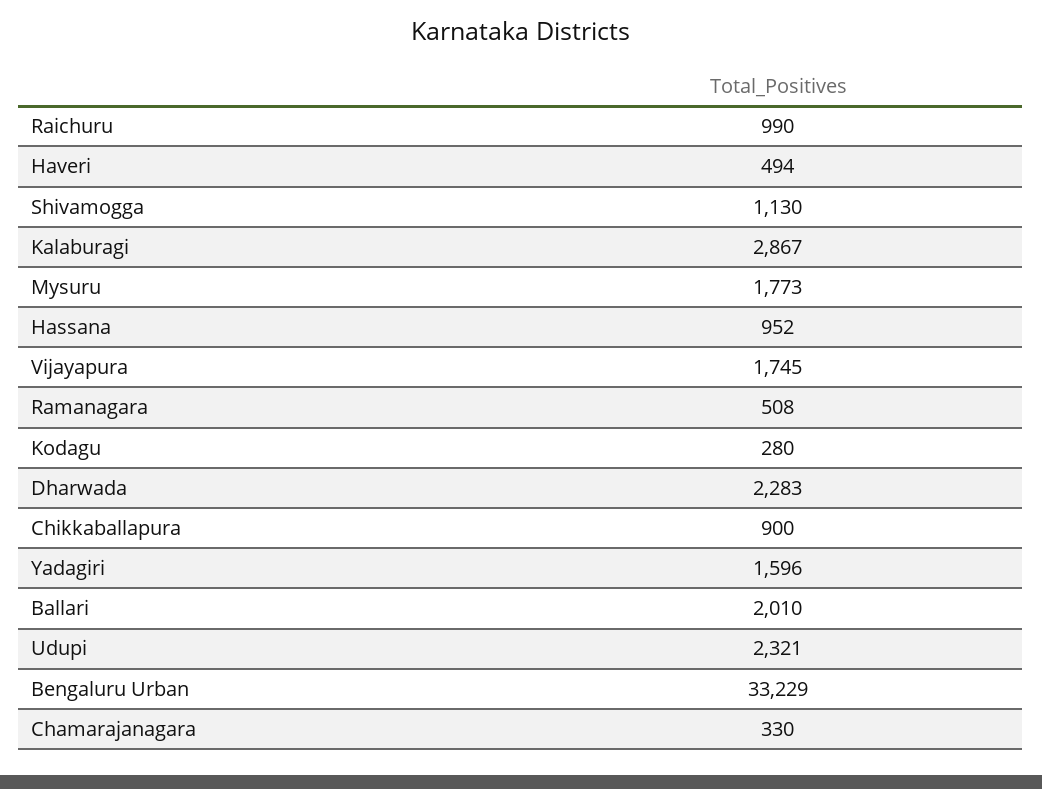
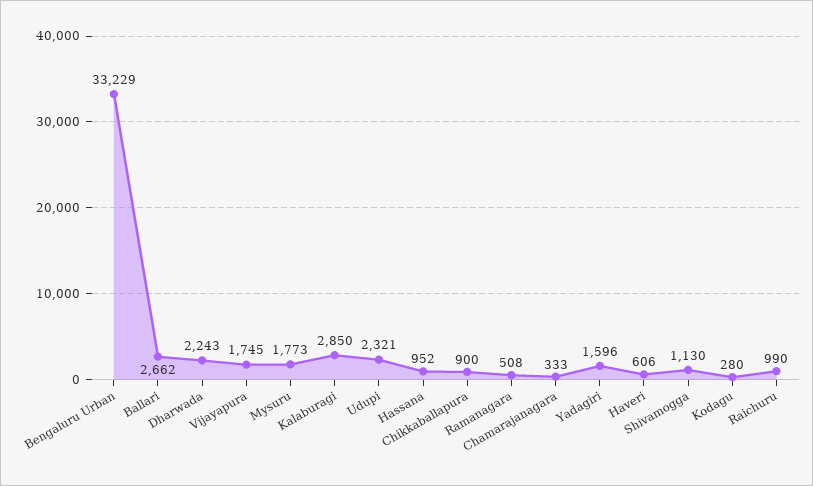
  {
    "Raichuru": 990,
-   "Haveri": 494,
+   "Haveri": 606,
    "Shivamogga": 1130,
-   "Kalaburagi": 2867,
+   "Kalaburagi": 2850,
    "Mysuru": 1773,
    "Hassana": 952,
    "Vijayapura": 1745,
    "Ramanagara": 508,
    "Kodagu": 280,
-   "Dharwada": 2283,
+   "Dharwada": 2243,
    "Chikkaballapura": 900,
    "Yadagiri": 1596,
-   "Ballari": 2010,
+   "Ballari": 2662,
    "Udupi": 2321,
    "Bengaluru Urban": 33229,
-   "Chamarajanagara": 330
+   "Chamarajanagara": 333
  }

